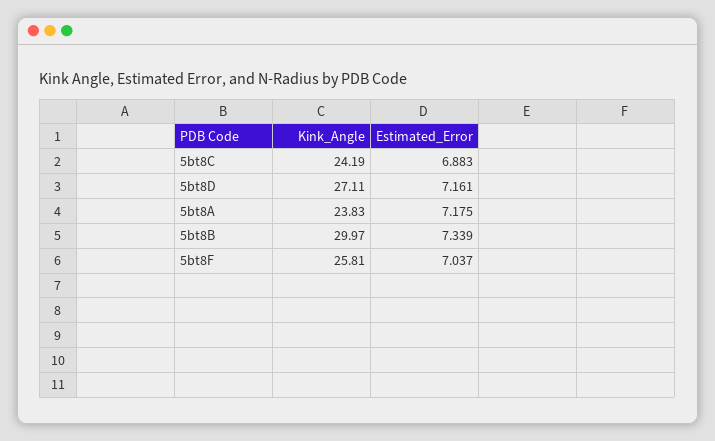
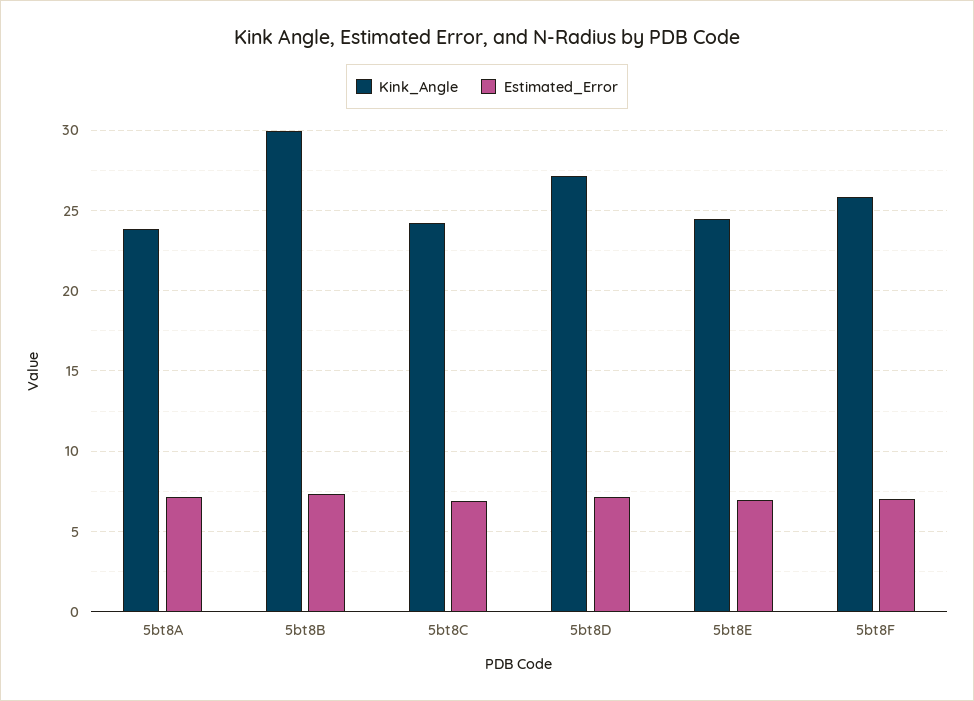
  {
    "Kink_Angle": {
      "5bt8C": 24.19,
      "5bt8D": 27.11,
      "5bt8A": 23.83,
      "5bt8B": 29.97,
-     "5bt8F": 25.81
+     "5bt8F": 25.81,
+     "5bt8E": 24.5
    },
    "Estimated_Error": {
      "5bt8C": 6.883,
      "5bt8D": 7.161,
      "5bt8A": 7.175,
      "5bt8B": 7.339,
-     "5bt8F": 7.037
+     "5bt8F": 7.037,
+     "5bt8E": 7
    }
  }

